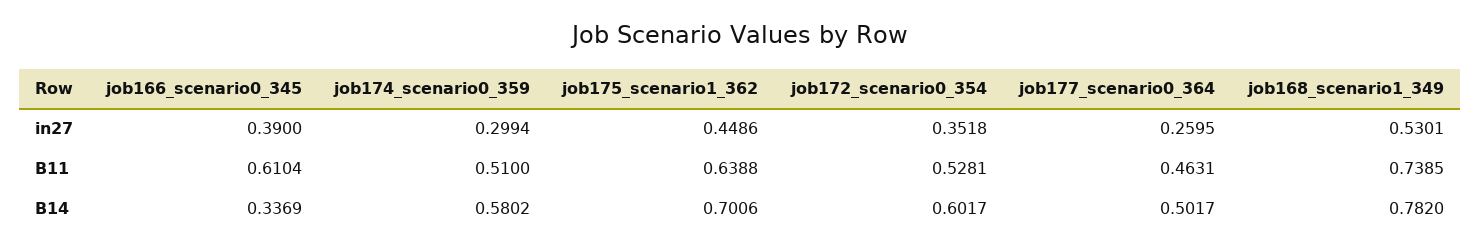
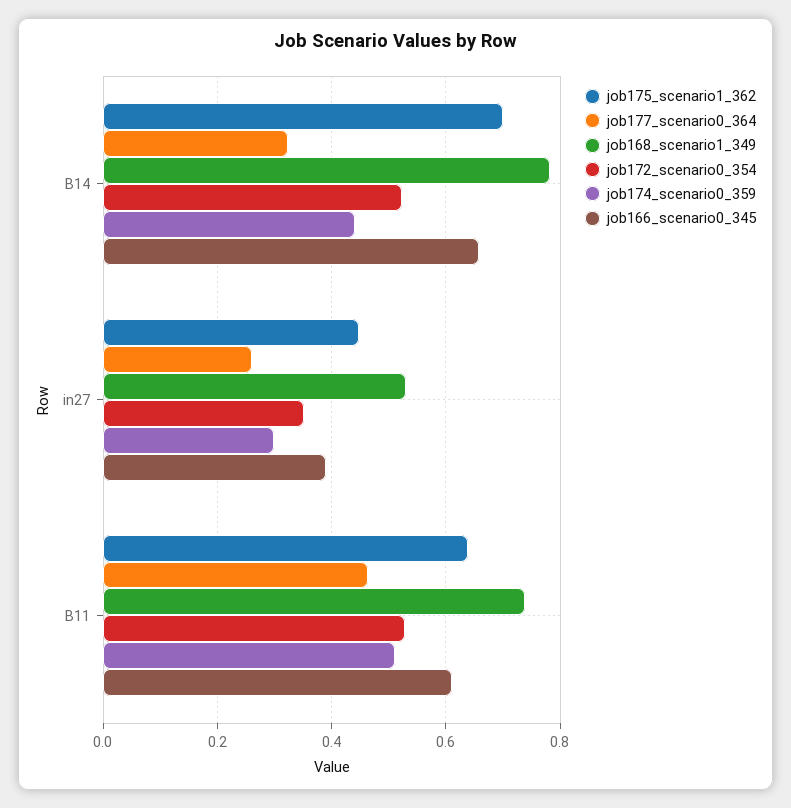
  {
    "job166_scenario0_345": {
      "in27": 0.39,
      "B11": 0.6104,
-     "B14": 0.3369
+     "B14": 0.66
    },
    "job174_scenario0_359": {
      "in27": 0.2994,
      "B11": 0.51,
-     "B14": 0.5802
+     "B14": 0.44
    },
    "job175_scenario1_362": {
      "in27": 0.4486,
      "B11": 0.6388,
      "B14": 0.7006
    },
    "job172_scenario0_354": {
      "in27": 0.3518,
      "B11": 0.5281,
-     "B14": 0.6017
+     "B14": 0.52
    },
    "job177_scenario0_364": {
      "in27": 0.2595,
      "B11": 0.4631,
-     "B14": 0.5017
+     "B14": 0.32
    },
    "job168_scenario1_349": {
      "in27": 0.5301,
      "B11": 0.7385,
      "B14": 0.782
    }
  }

